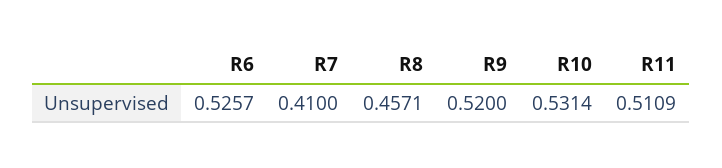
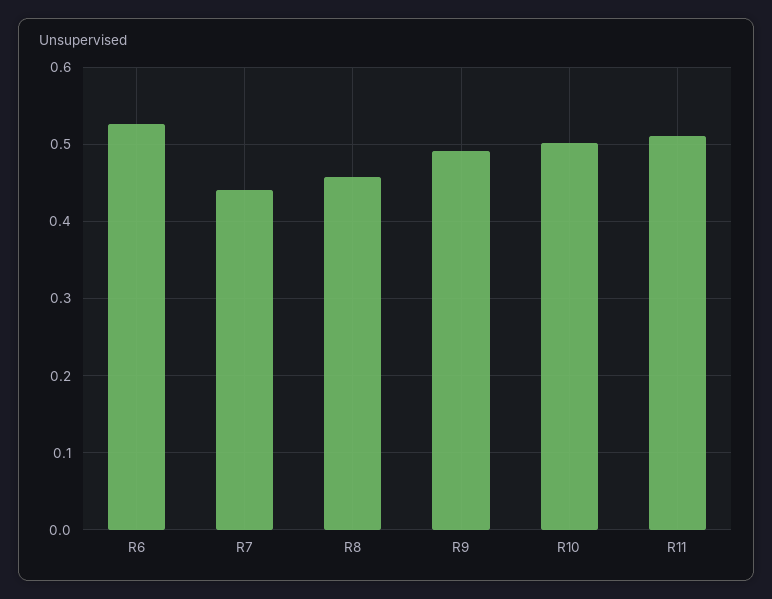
  {
    "R6": 0.5257,
-   "R7": 0.41,
+   "R7": 0.44,
    "R8": 0.4571,
-   "R9": 0.52,
+   "R9": 0.49,
-   "R10": 0.5314,
+   "R10": 0.5,
    "R11": 0.5109
  }

